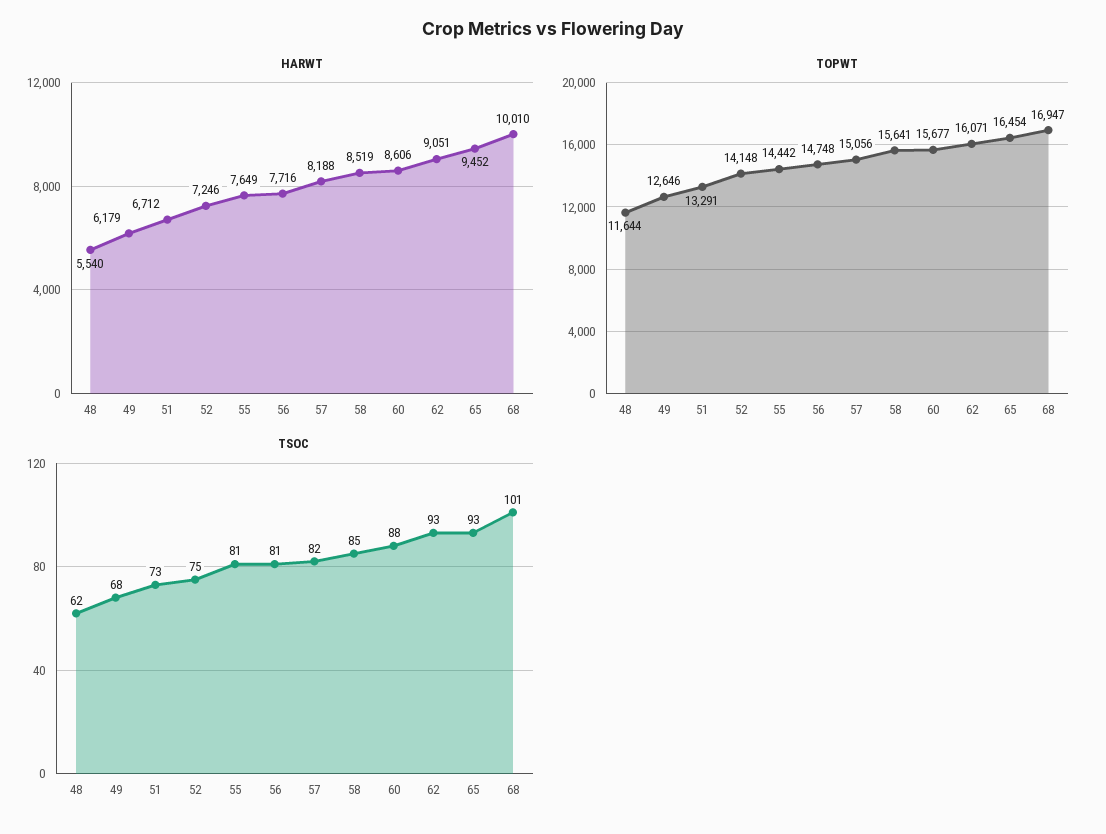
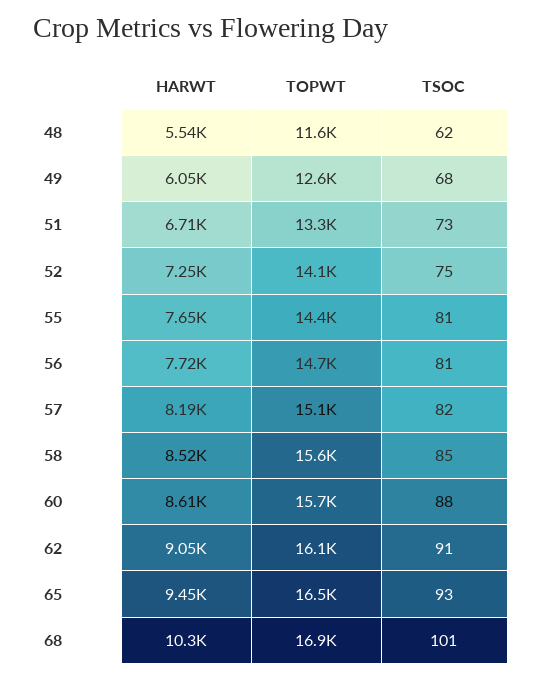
  {
    "HARWT": {
      "48": 5540,
-     "49": 6179,
+     "49": 6050,
      "51": 6712,
      "52": 7246,
      "55": 7649,
      "56": 7716,
      "57": 8188,
      "58": 8519,
      "60": 8606,
      "62": 9051,
      "65": 9452,
-     "68": 10010
+     "68": 10300
    },
    "TOPWT": {
      "48": 11644,
      "49": 12646,
      "51": 13291,
      "52": 14148,
      "55": 14442,
      "56": 14748,
      "57": 15056,
      "58": 15641,
      "60": 15677,
      "62": 16071,
      "65": 16454,
      "68": 16947
    },
    "TSOC": {
      "48": 62,
      "49": 68,
      "51": 73,
      "52": 75,
      "55": 81,
      "56": 81,
      "57": 82,
      "58": 85,
      "60": 88,
-     "62": 93,
+     "62": 91,
      "65": 93,
      "68": 101
    }
  }

